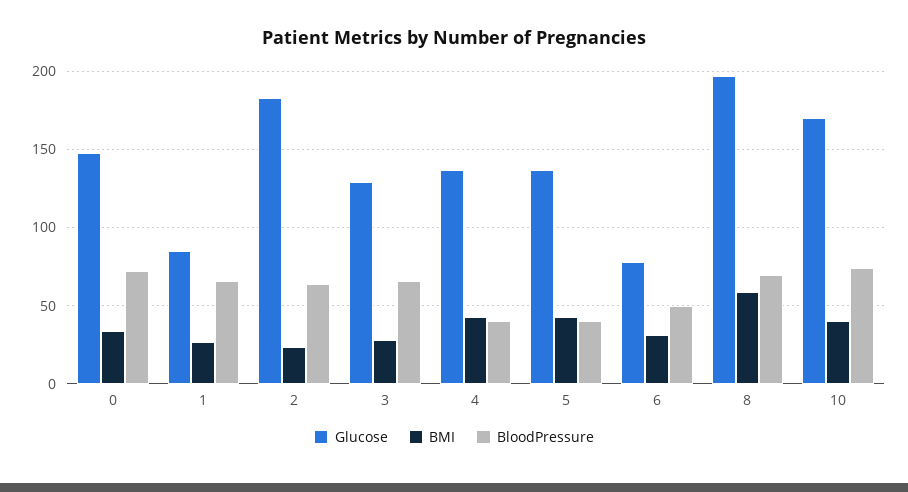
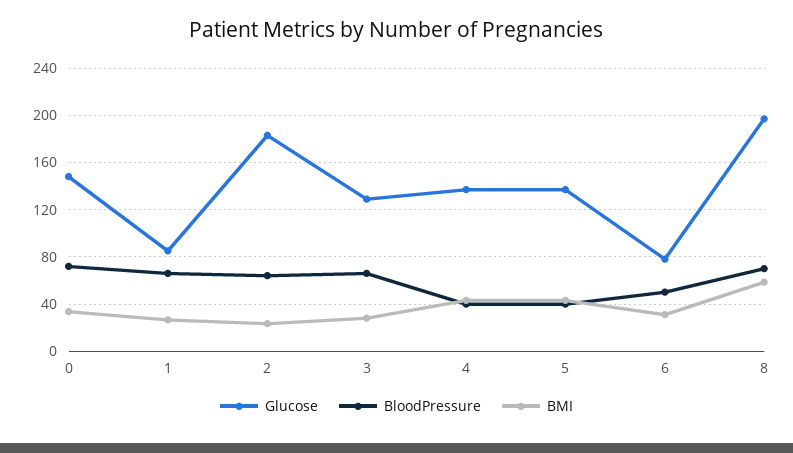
  {
    "Glucose": {
      "0": 150,
      "1": 85,
      "2": 185,
      "3": 130,
      "4": 135,
      "5": 135,
      "6": 80,
-     "8": 195,
+     "8": 195
-     "10": 170
    },
    "BMI": {
      "0": 35,
      "1": 25,
      "2": 25,
      "3": 30,
      "4": 45,
      "5": 45,
      "6": 30,
-     "8": 60,
+     "8": 60
-     "10": 40
    },
    "BloodPressure": {
      "0": 70,
      "1": 65,
      "2": 65,
      "3": 65,
      "4": 40,
      "5": 40,
      "6": 50,
-     "8": 70,
+     "8": 70
-     "10": 75
    }
  }

